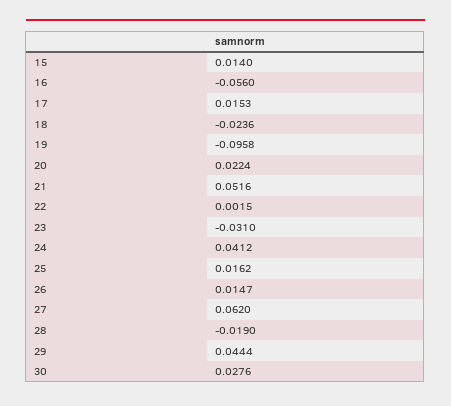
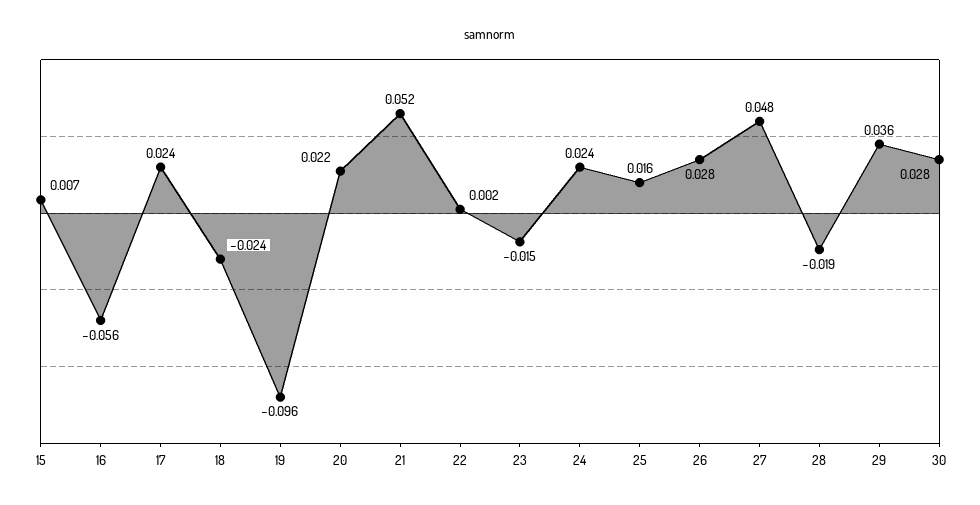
  {
-   "15": 0.014,
+   "15": 0.007,
    "16": -0.056,
-   "17": 0.0153,
+   "17": 0.024,
    "18": -0.0236,
    "19": -0.0958,
    "20": 0.0224,
    "21": 0.0516,
    "22": 0.0015,
-   "23": -0.031,
+   "23": -0.015,
-   "24": 0.0412,
+   "24": 0.024,
    "25": 0.0162,
-   "26": 0.0147,
+   "26": 0.028,
-   "27": 0.062,
+   "27": 0.048,
    "28": -0.019,
-   "29": 0.0444,
+   "29": 0.036,
    "30": 0.0276
  }

